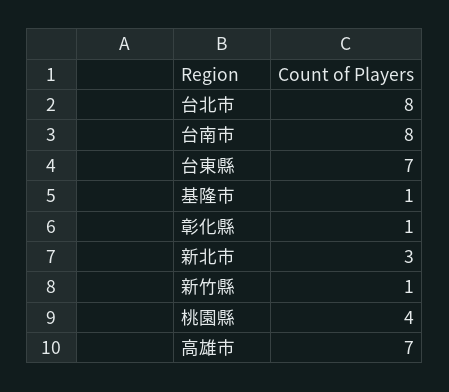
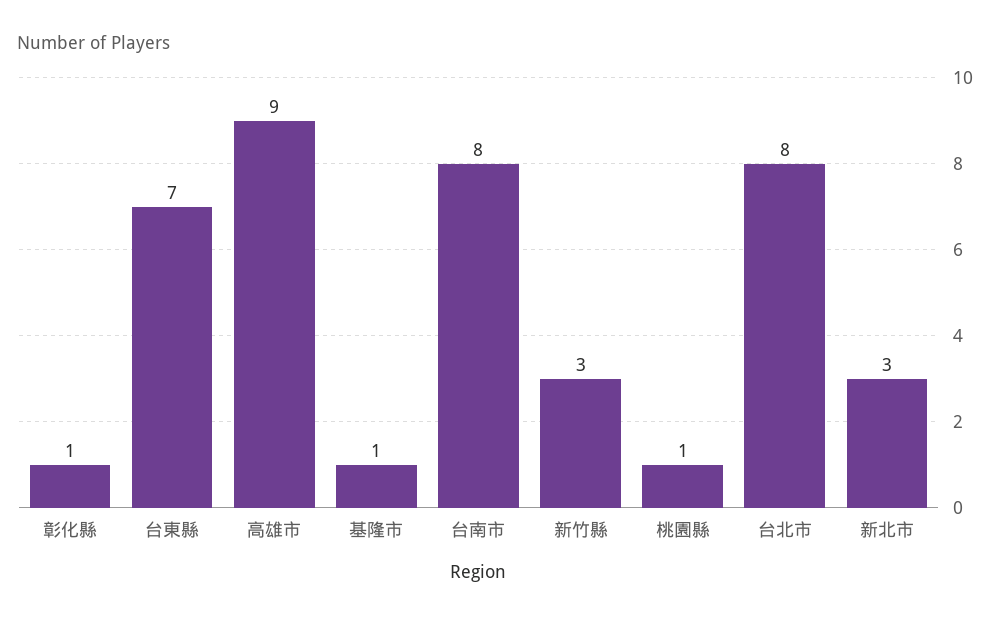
  {
    "台北市": 8,
    "台南市": 8,
    "台東縣": 7,
    "基隆市": 1,
    "彰化縣": 1,
    "新北市": 3,
-   "新竹縣": 1,
+   "新竹縣": 3,
-   "桃園縣": 4,
+   "桃園縣": 1,
-   "高雄市": 7
+   "高雄市": 9
  }

